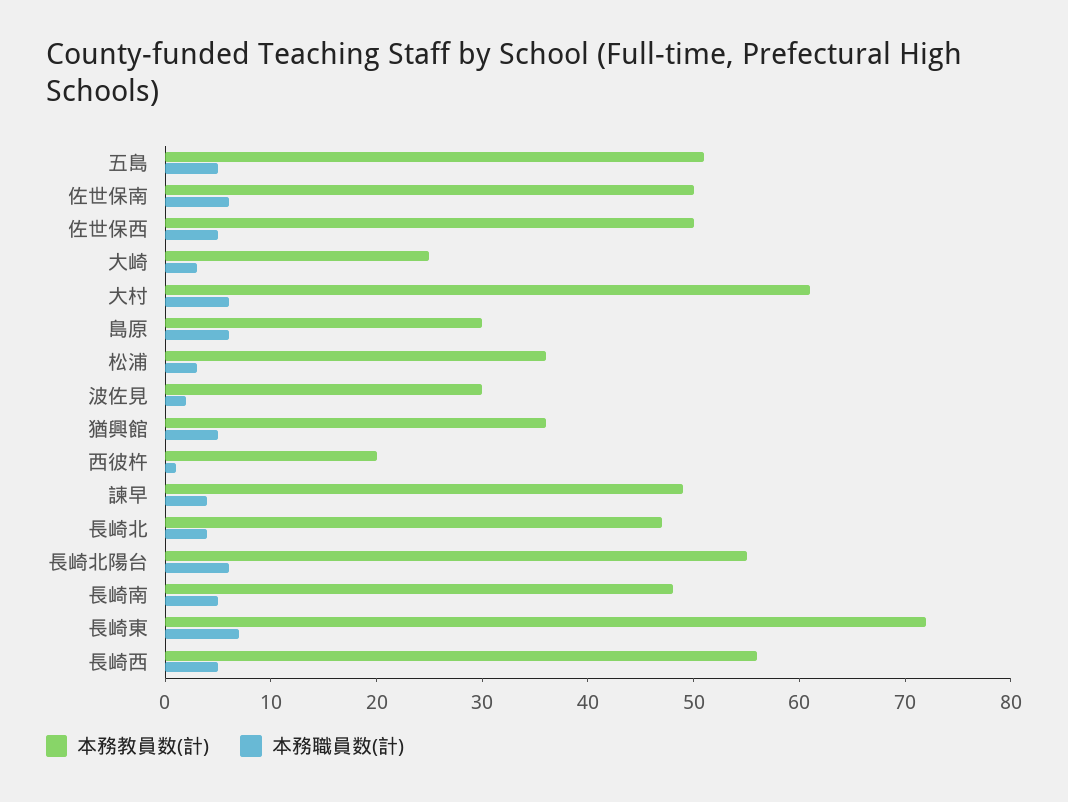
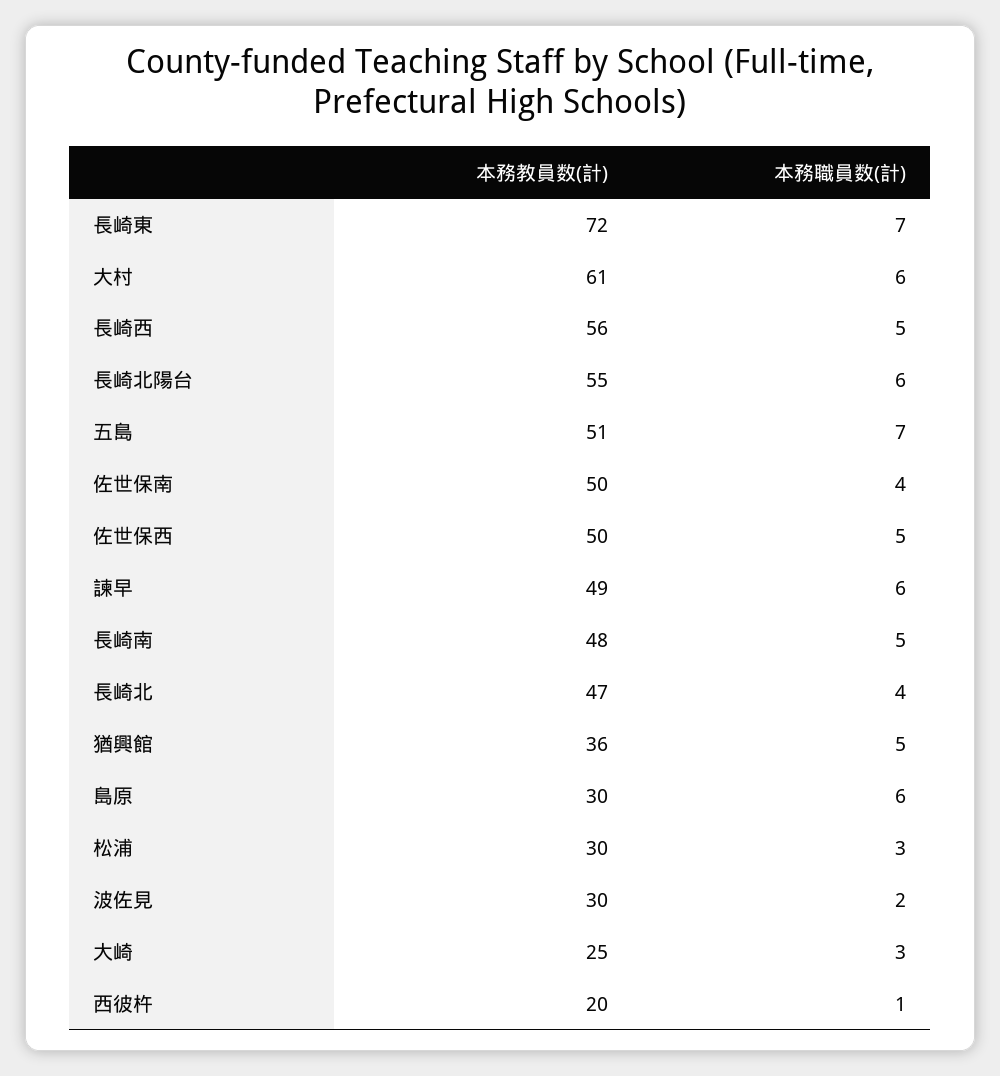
  {
    "本務教員数(計)": {
      "五島": 51,
      "佐世保南": 50,
      "佐世保西": 50,
      "大崎": 25,
      "大村": 61,
      "島原": 30,
-     "松浦": 36,
+     "松浦": 30,
      "波佐見": 30,
      "猶興館": 36,
      "西彼杵": 20,
      "諫早": 49,
      "長崎北": 47,
      "長崎北陽台": 55,
      "長崎南": 48,
      "長崎東": 72,
      "長崎西": 56
    },
    "本務職員数(計)": {
-     "五島": 5,
+     "五島": 7,
-     "佐世保南": 6,
+     "佐世保南": 4,
      "佐世保西": 5,
      "大崎": 3,
      "大村": 6,
      "島原": 6,
      "松浦": 3,
      "波佐見": 2,
      "猶興館": 5,
      "西彼杵": 1,
-     "諫早": 4,
+     "諫早": 6,
      "長崎北": 4,
      "長崎北陽台": 6,
      "長崎南": 5,
      "長崎東": 7,
      "長崎西": 5
    }
  }

